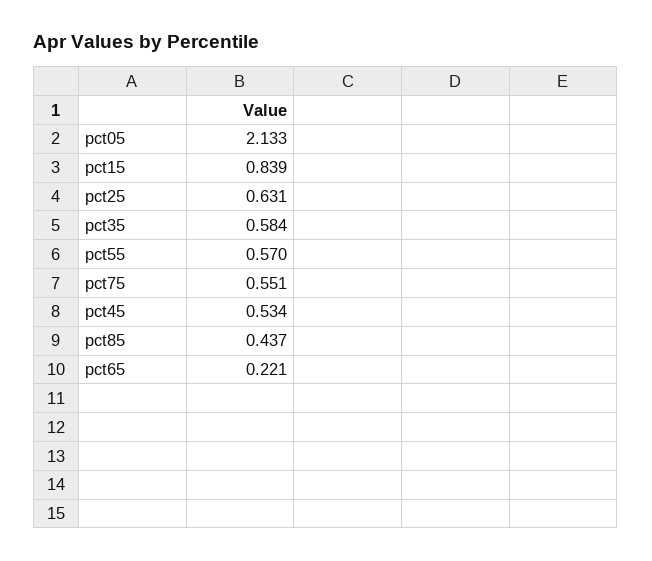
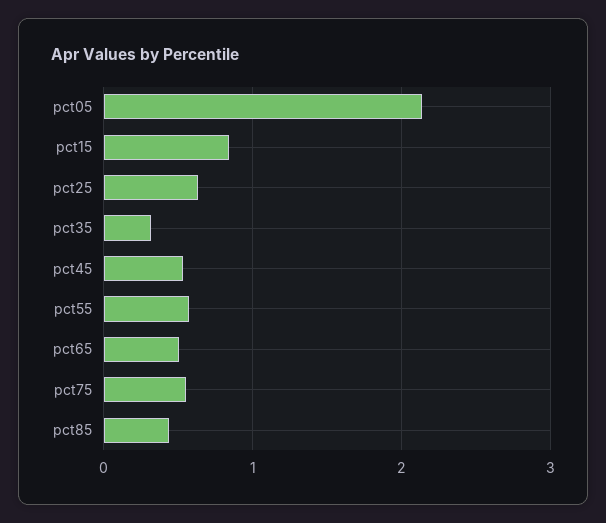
  {
    "pct05": 2.133,
    "pct15": 0.839,
    "pct25": 0.631,
-   "pct35": 0.584,
+   "pct35": 0.3,
    "pct55": 0.57,
    "pct75": 0.551,
    "pct45": 0.534,
    "pct85": 0.437,
-   "pct65": 0.221
+   "pct65": 0.5
  }

